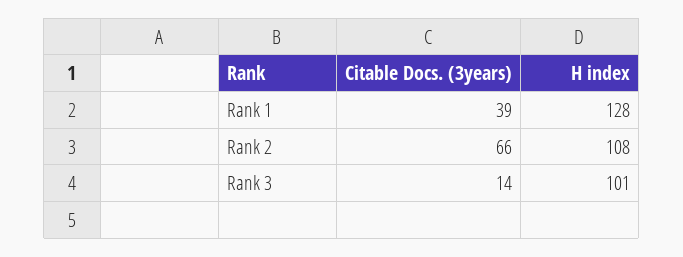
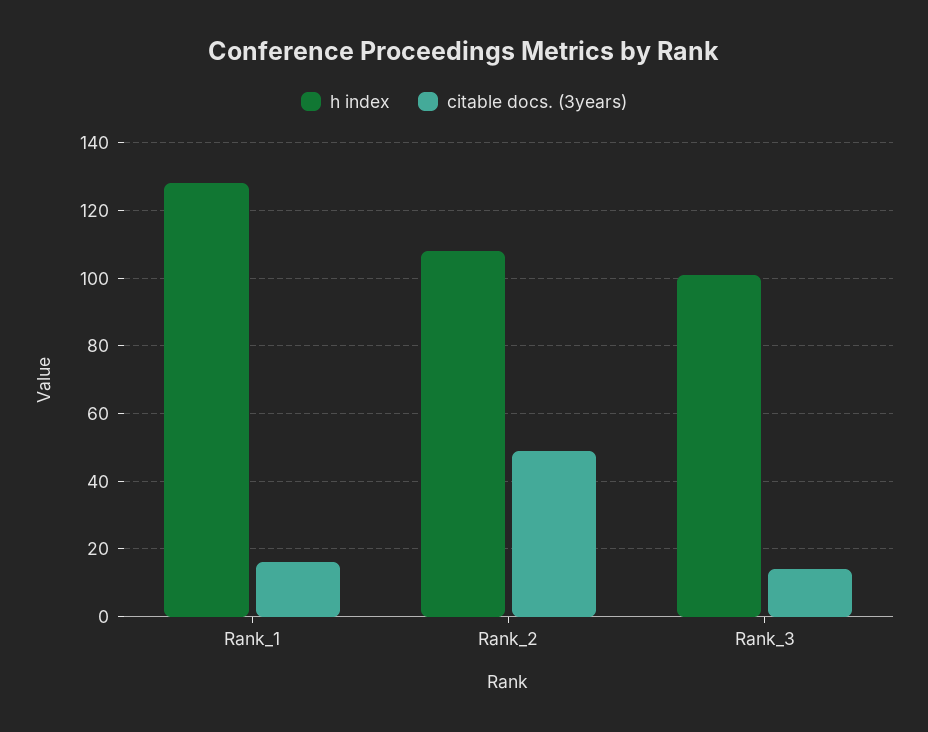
  {
    "Citable Docs. (3years)": {
-     "Rank 1": 39,
+     "Rank 1": 15,
-     "Rank 2": 66,
+     "Rank 2": 50,
      "Rank 3": 14
    },
    "H index": {
      "Rank 1": 128,
      "Rank 2": 108,
      "Rank 3": 101
    }
  }

